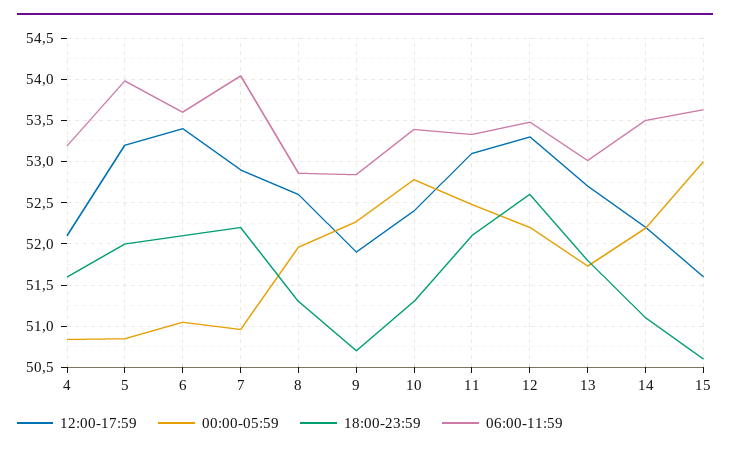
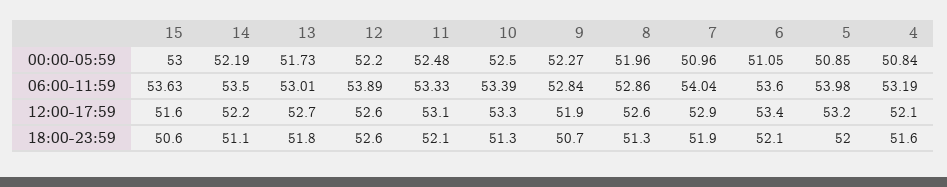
  {
    "12:00-17:59": {
      "4": 52.1,
      "5": 53.2,
      "6": 53.4,
      "7": 52.9,
      "8": 52.6,
      "9": 51.9,
-     "10": 52.4,
+     "10": 53.3,
      "11": 53.1,
-     "12": 53.3,
+     "12": 52.6,
      "13": 52.7,
      "14": 52.2,
      "15": 51.6
    },
    "00:00-05:59": {
      "4": 50.84,
      "5": 50.85,
      "6": 51.05,
      "7": 50.96,
      "8": 51.96,
      "9": 52.27,
-     "10": 52.8,
+     "10": 52.5,
      "11": 52.48,
      "12": 52.2,
      "13": 51.73,
      "14": 52.19,
      "15": 53
    },
    "18:00-23:59": {
      "4": 51.6,
      "5": 52,
      "6": 52.1,
-     "7": 52.2,
+     "7": 51.9,
      "8": 51.3,
      "9": 50.7,
      "10": 51.3,
      "11": 52.1,
      "12": 52.6,
      "13": 51.8,
      "14": 51.1,
      "15": 50.6
    },
    "06:00-11:59": {
      "4": 53.19,
      "5": 53.98,
      "6": 53.6,
      "7": 54.04,
      "8": 52.86,
      "9": 52.84,
      "10": 53.39,
      "11": 53.33,
-     "12": 53.5,
+     "12": 53.89,
      "13": 53.01,
      "14": 53.5,
      "15": 53.63
    }
  }

